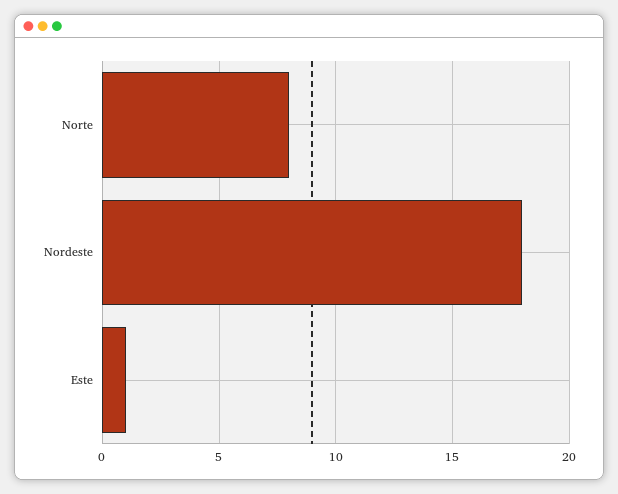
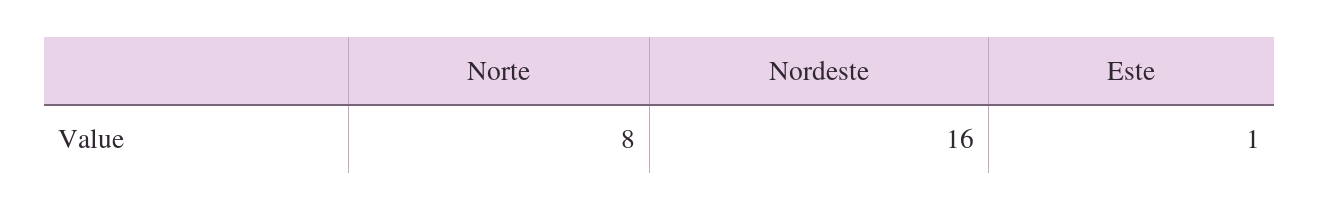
  {
    "Norte": 8,
-   "Nordeste": 18,
+   "Nordeste": 16,
    "Este": 1
  }

